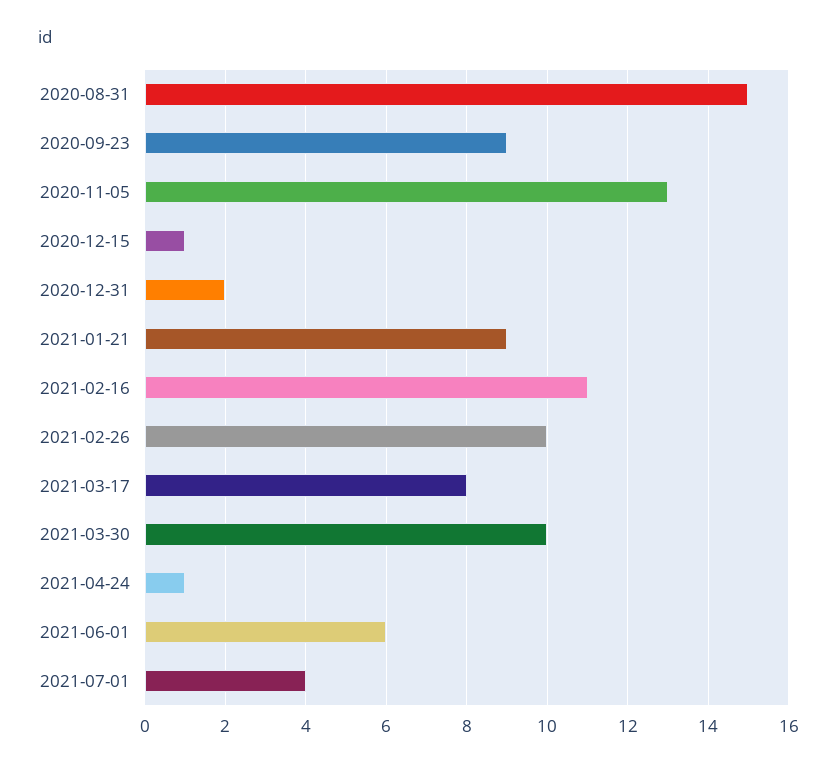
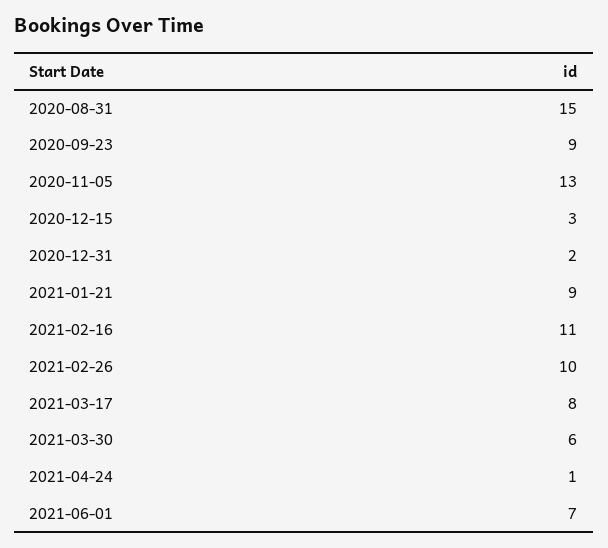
  {
    "2020-08-31": 15,
    "2020-09-23": 9,
    "2020-11-05": 13,
-   "2020-12-15": 1,
+   "2020-12-15": 3,
    "2020-12-31": 2,
    "2021-01-21": 9,
    "2021-02-16": 11,
    "2021-02-26": 10,
    "2021-03-17": 8,
-   "2021-03-30": 10,
+   "2021-03-30": 6,
    "2021-04-24": 1,
-   "2021-06-01": 6,
+   "2021-06-01": 7
-   "2021-07-01": 4
  }

